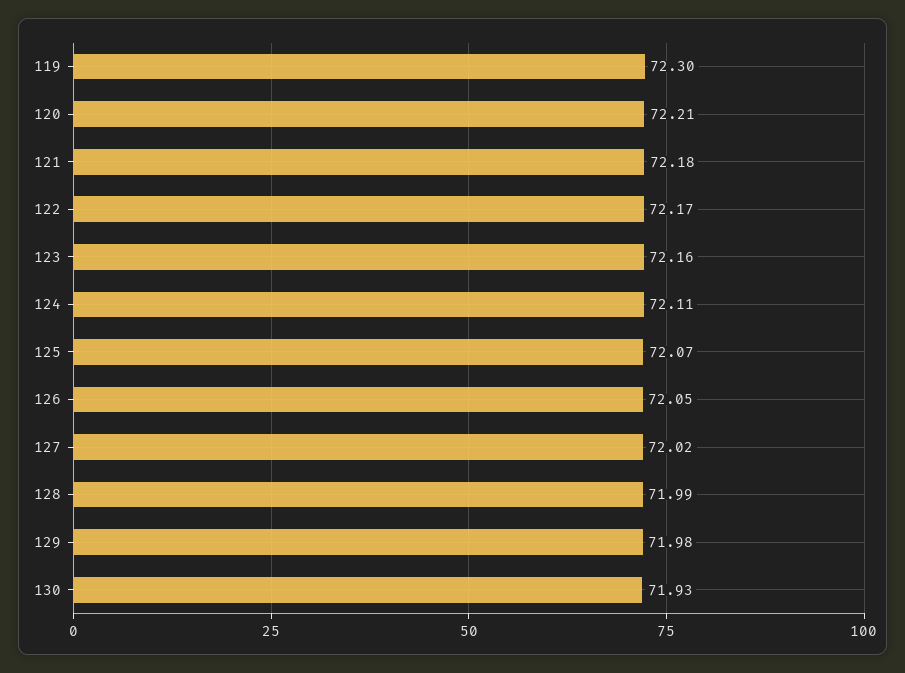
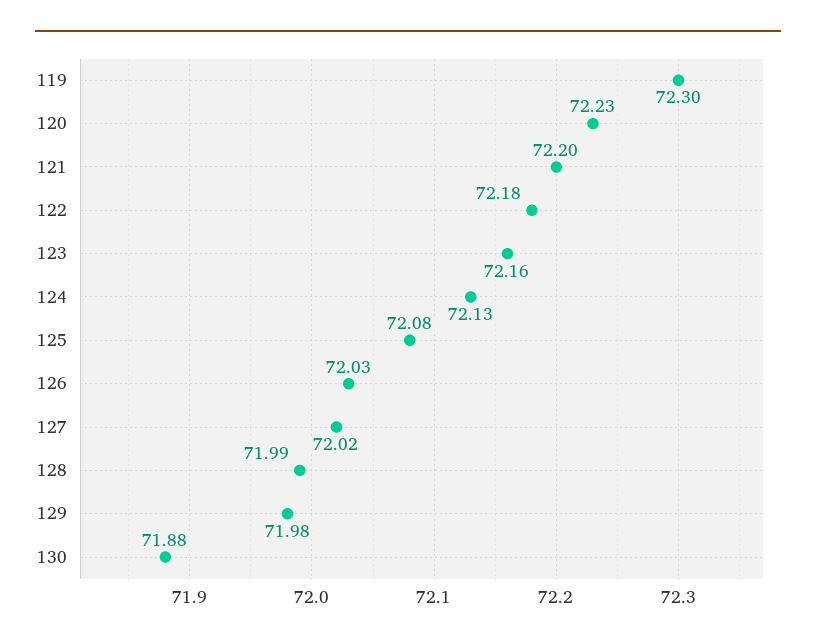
  {
    "119": 72.3,
-   "120": 72.21,
+   "120": 72.23,
-   "121": 72.18,
+   "121": 72.2,
-   "122": 72.17,
+   "122": 72.18,
    "123": 72.16,
-   "124": 72.11,
+   "124": 72.13,
-   "125": 72.07,
+   "125": 72.08,
-   "126": 72.05,
+   "126": 72.03,
    "127": 72.02,
    "128": 71.99,
    "129": 71.98,
-   "130": 71.93
+   "130": 71.88
  }

